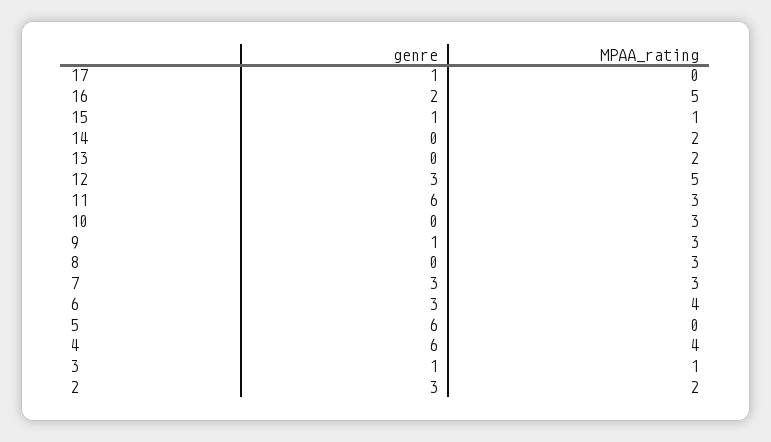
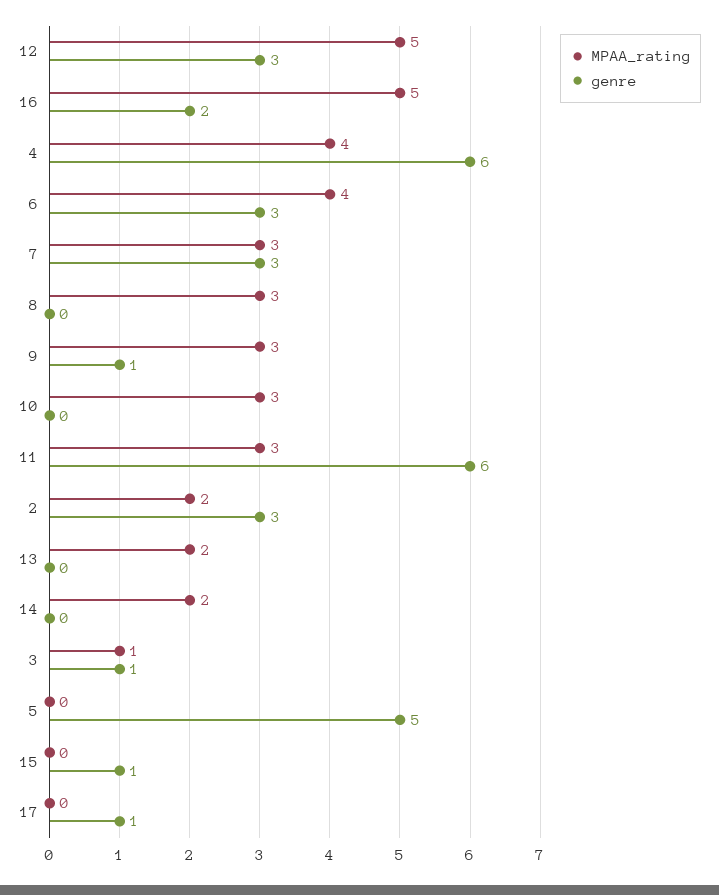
  {
    "genre": {
      "17": 1,
      "16": 2,
      "15": 1,
      "14": 0,
      "13": 0,
      "12": 3,
      "11": 6,
      "10": 0,
      "9": 1,
      "8": 0,
      "7": 3,
      "6": 3,
-     "5": 6,
+     "5": 5,
      "4": 6,
      "3": 1,
      "2": 3
    },
    "MPAA_rating": {
      "17": 0,
      "16": 5,
-     "15": 1,
+     "15": 0,
      "14": 2,
      "13": 2,
      "12": 5,
      "11": 3,
      "10": 3,
      "9": 3,
      "8": 3,
      "7": 3,
      "6": 4,
      "5": 0,
      "4": 4,
      "3": 1,
      "2": 2
    }
  }

